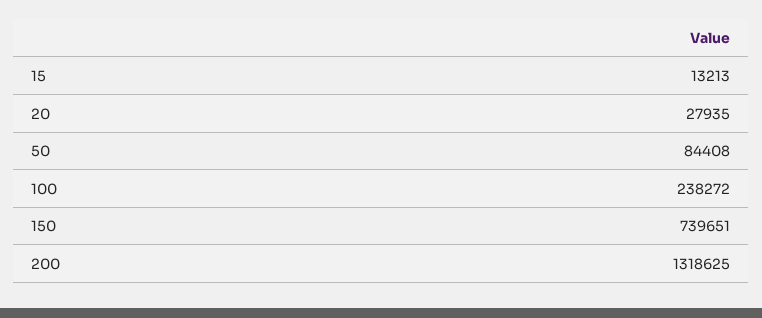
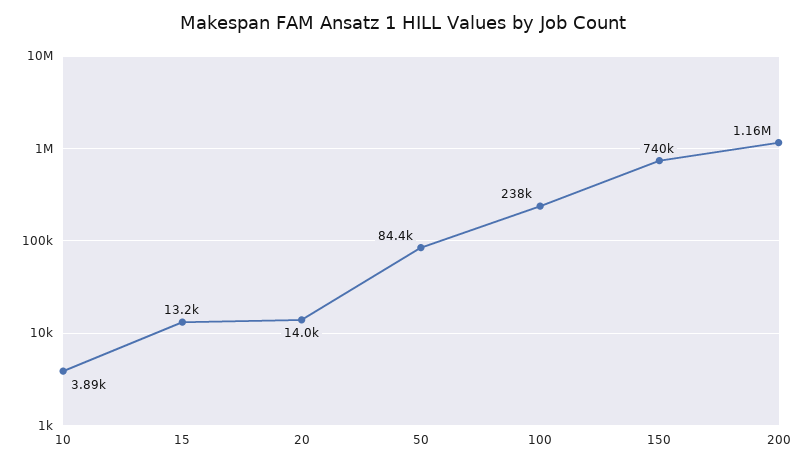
  {
    "15": 13213,
-   "20": 27935,
+   "20": 14000,
    "50": 84408,
    "100": 238272,
    "150": 739651,
-   "200": 1318625
+   "200": 1160000,
+   "10": 3890
  }

